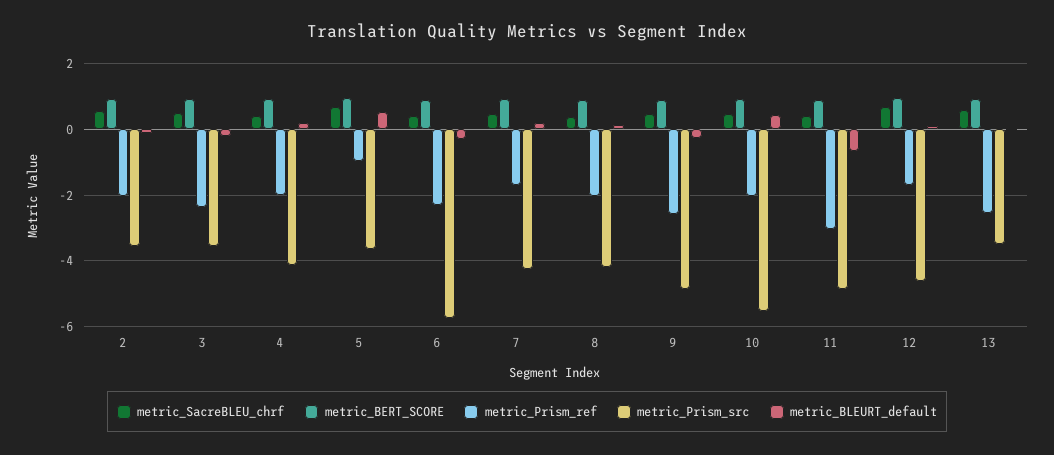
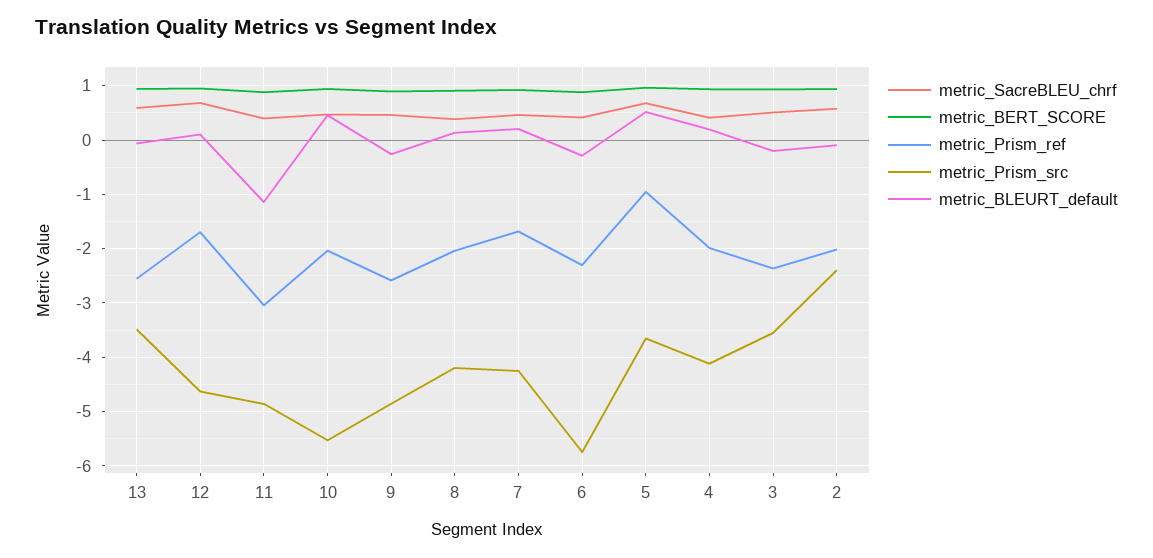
  {
    "metric_SacreBLEU_chrf": {
      "2": 0.6,
      "3": 0.6,
      "4": 0.4,
      "5": 0.6,
      "6": 0.4,
      "7": 0.4,
      "8": 0.4,
      "9": 0.4,
      "10": 0.4,
      "11": 0.4,
      "12": 0.6,
      "13": 0.6
    },
    "metric_BERT_SCORE": {
      "2": 1,
      "3": 1,
      "4": 1,
      "5": 1,
      "6": 0.8,
      "7": 1,
      "8": 1,
      "9": 0.8,
      "10": 1,
      "11": 0.8,
      "12": 1,
      "13": 1
    },
    "metric_Prism_ref": {
      "2": -2,
      "3": -2.4,
      "4": -2,
      "5": -1,
      "6": -2.4,
      "7": -1.6,
      "8": -2,
      "9": -2.6,
      "10": -2,
      "11": -3,
      "12": -1.6,
      "13": -2.6
    },
    "metric_Prism_src": {
-     "2": -3.6,
+     "2": -2.4,
      "3": -3.6,
      "4": -4.2,
      "5": -3.6,
      "6": -5.8,
      "7": -4.2,
      "8": -4.2,
      "9": -4.8,
      "10": -5.6,
      "11": -4.8,
      "12": -4.6,
      "13": -3.4
    },
    "metric_BLEURT_default": {
      "2": 0,
      "3": -0.2,
      "4": 0.2,
      "5": 0.6,
      "6": -0.2,
      "7": 0.2,
      "8": 0.2,
      "9": -0.2,
      "10": 0.4,
-     "11": -0.6,
+     "11": -1.2,
      "12": 0.2,
      "13": 0
    }
  }

